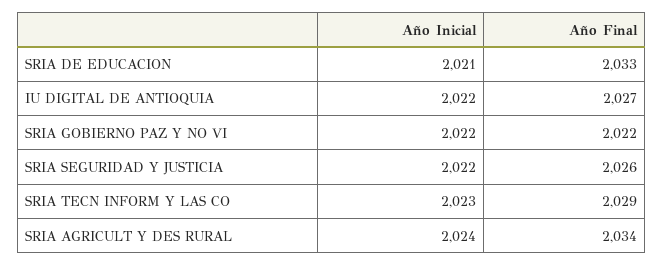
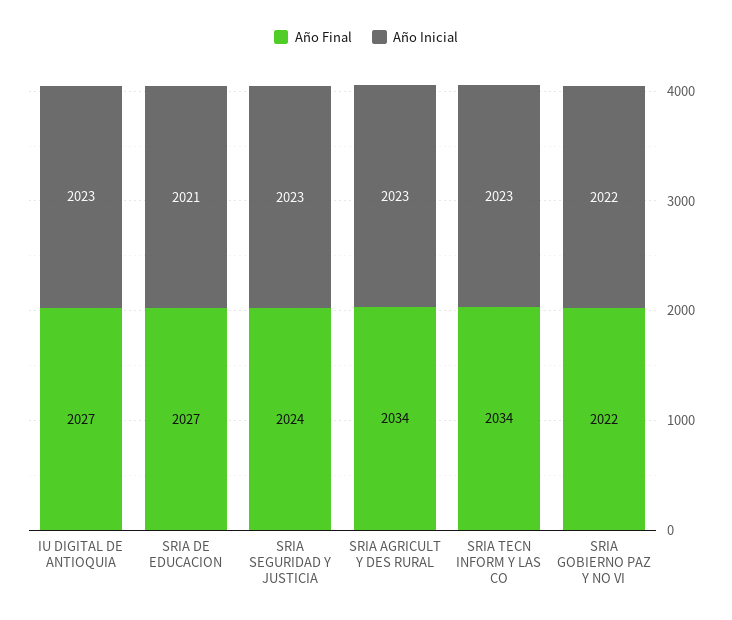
  {
    "Año Inicial": {
      "SRIA DE EDUCACION": 2021,
-     "IU DIGITAL DE ANTIOQUIA": 2022,
+     "IU DIGITAL DE ANTIOQUIA": 2023,
      "SRIA GOBIERNO PAZ Y NO VI": 2022,
-     "SRIA SEGURIDAD Y JUSTICIA": 2022,
+     "SRIA SEGURIDAD Y JUSTICIA": 2023,
      "SRIA TECN INFORM Y LAS CO": 2023,
-     "SRIA AGRICULT Y DES RURAL": 2024
+     "SRIA AGRICULT Y DES RURAL": 2023
    },
    "Año Final": {
-     "SRIA DE EDUCACION": 2033,
+     "SRIA DE EDUCACION": 2027,
      "IU DIGITAL DE ANTIOQUIA": 2027,
      "SRIA GOBIERNO PAZ Y NO VI": 2022,
-     "SRIA SEGURIDAD Y JUSTICIA": 2026,
+     "SRIA SEGURIDAD Y JUSTICIA": 2024,
-     "SRIA TECN INFORM Y LAS CO": 2029,
+     "SRIA TECN INFORM Y LAS CO": 2034,
      "SRIA AGRICULT Y DES RURAL": 2034
    }
  }

